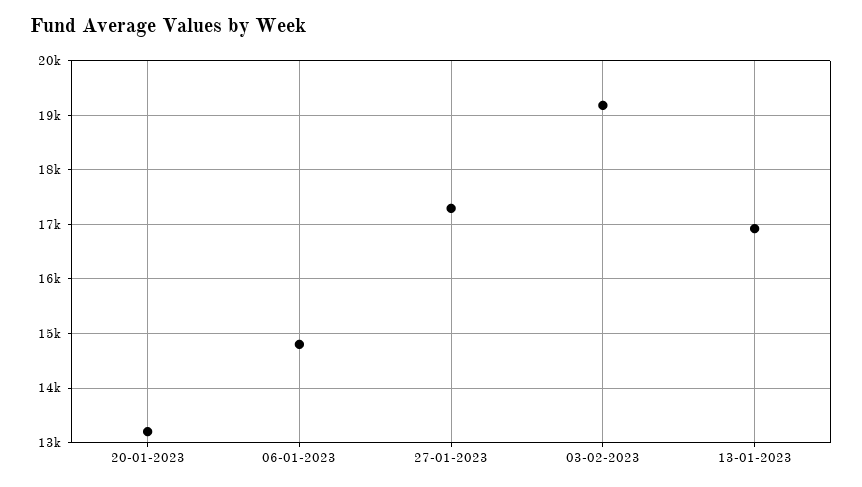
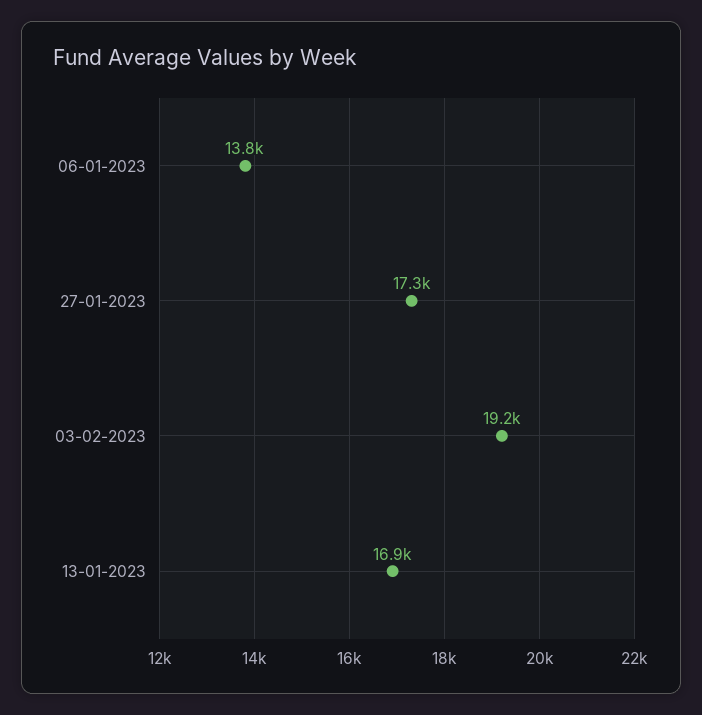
  {
-   "20-01-2023": 13200,
-   "06-01-2023": 14800,
+   "06-01-2023": 13800,
    "27-01-2023": 17300,
    "03-02-2023": 19200,
    "13-01-2023": 16900
  }

